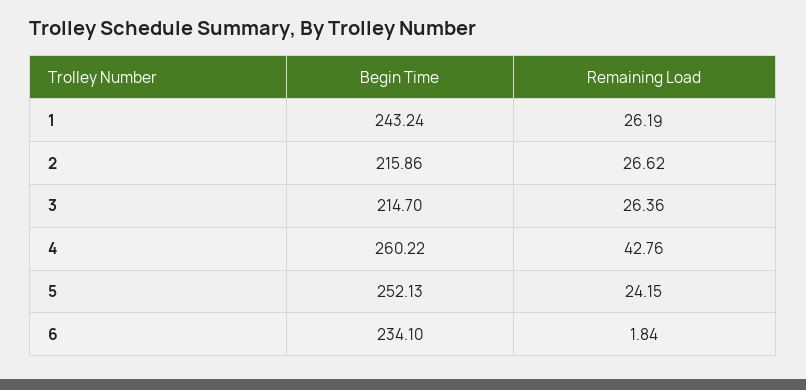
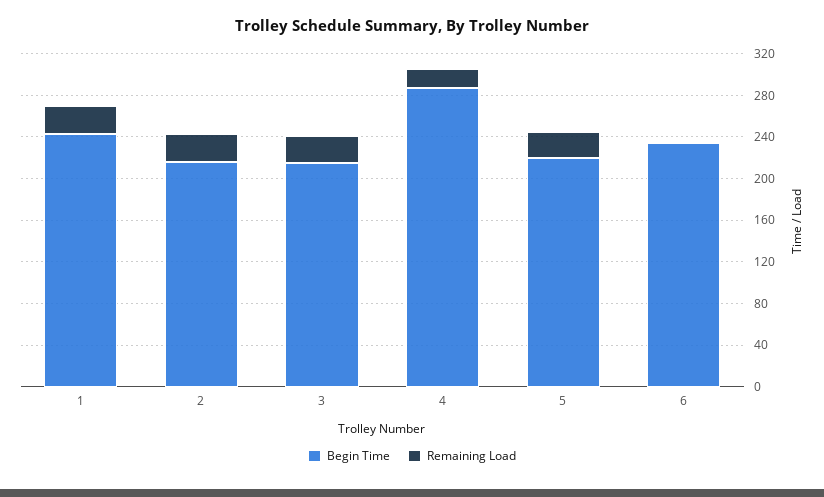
  {
    "Begin Time": {
      "1": 243.24,
      "2": 215.86,
      "3": 214.7,
-     "4": 260.22,
+     "4": 290,
-     "5": 252.13,
+     "5": 220,
      "6": 234.1
    },
    "Remaining Load": {
      "1": 26.19,
      "2": 26.62,
      "3": 26.36,
-     "4": 42.76,
+     "4": 20,
      "5": 24.15,
      "6": 1.84
    }
  }

